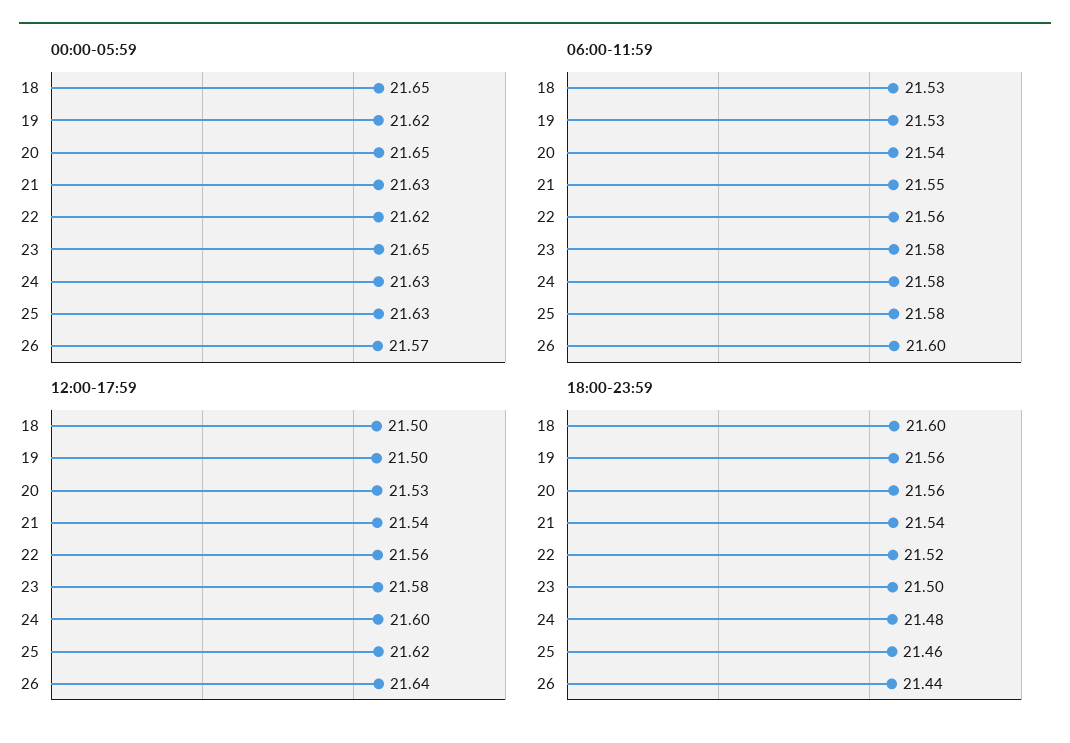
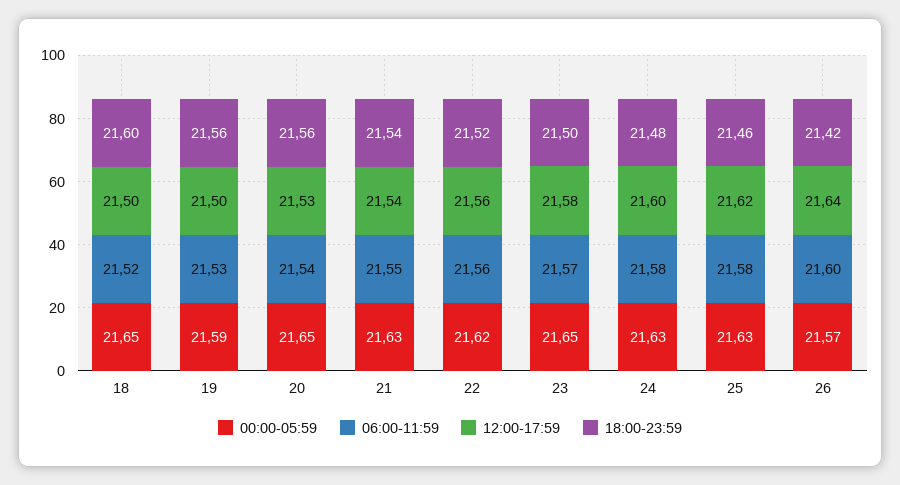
  {
    "00:00-05:59": {
      "18": 21.65,
-     "19": 21.62,
+     "19": 21.59,
      "20": 21.65,
      "21": 21.63,
      "22": 21.62,
      "23": 21.65,
      "24": 21.63,
      "25": 21.63,
      "26": 21.57
    },
    "06:00-11:59": {
-     "18": 21.53,
+     "18": 21.52,
      "19": 21.53,
      "20": 21.54,
      "21": 21.55,
      "22": 21.56,
-     "23": 21.58,
+     "23": 21.57,
      "24": 21.58,
      "25": 21.58,
      "26": 21.6
    },
    "12:00-17:59": {
      "18": 21.5,
      "19": 21.5,
      "20": 21.53,
      "21": 21.54,
      "22": 21.56,
      "23": 21.58,
      "24": 21.6,
      "25": 21.62,
      "26": 21.64
    },
    "18:00-23:59": {
      "18": 21.6,
      "19": 21.56,
      "20": 21.56,
      "21": 21.54,
      "22": 21.52,
      "23": 21.5,
      "24": 21.48,
      "25": 21.46,
-     "26": 21.44
+     "26": 21.42
    }
  }

